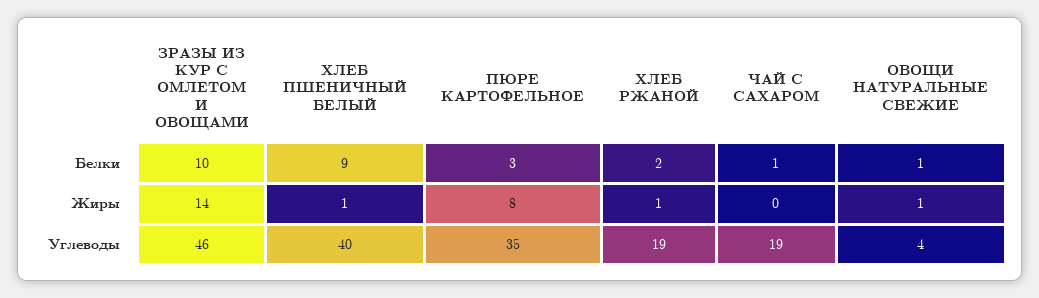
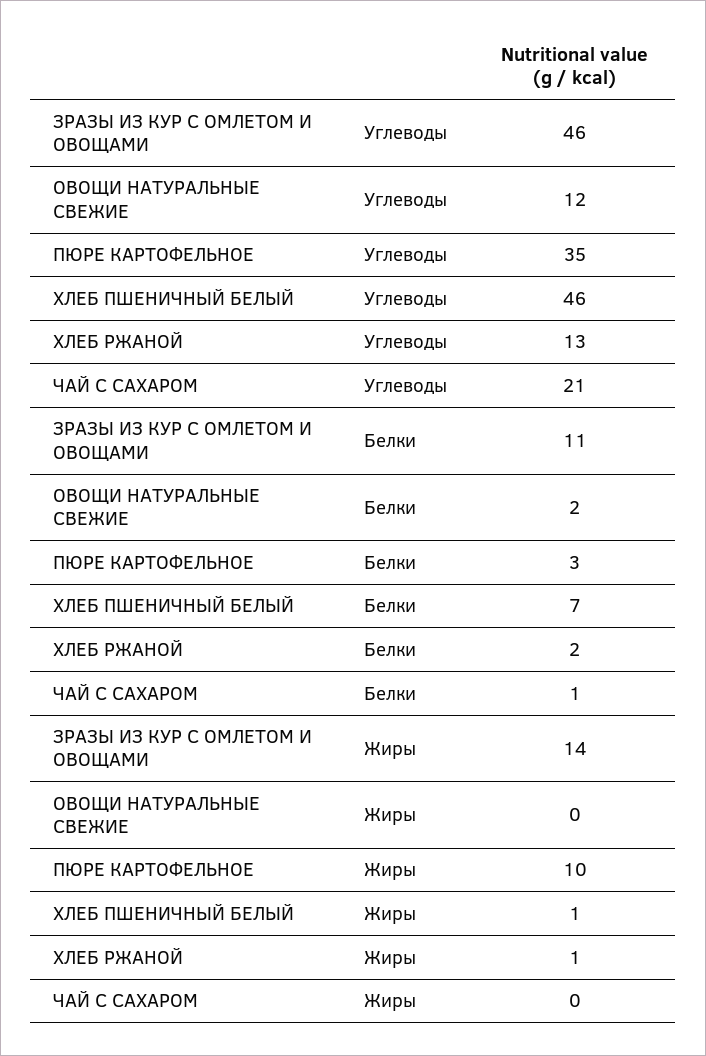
  {
    "ЗРАЗЫ ИЗ КУР С ОМЛЕТОМ И ОВОЩАМИ": {
-     "Белки": 10,
+     "Белки": 11,
      "Жиры": 14,
      "Углеводы": 46
    },
    "ХЛЕБ ПШЕНИЧНЫЙ БЕЛЫЙ": {
-     "Белки": 9,
+     "Белки": 7,
      "Жиры": 1,
-     "Углеводы": 40
+     "Углеводы": 46
    },
    "ПЮРЕ КАРТОФЕЛЬНОЕ": {
      "Белки": 3,
-     "Жиры": 8,
+     "Жиры": 10,
      "Углеводы": 35
    },
    "ХЛЕБ РЖАНОЙ": {
      "Белки": 2,
      "Жиры": 1,
-     "Углеводы": 19
+     "Углеводы": 13
    },
    "ЧАЙ С САХАРОМ": {
      "Белки": 1,
      "Жиры": 0,
-     "Углеводы": 19
+     "Углеводы": 21
    },
    "ОВОЩИ НАТУРАЛЬНЫЕ СВЕЖИЕ": {
-     "Белки": 1,
+     "Белки": 2,
-     "Жиры": 1,
+     "Жиры": 0,
-     "Углеводы": 4
+     "Углеводы": 12
    }
  }

